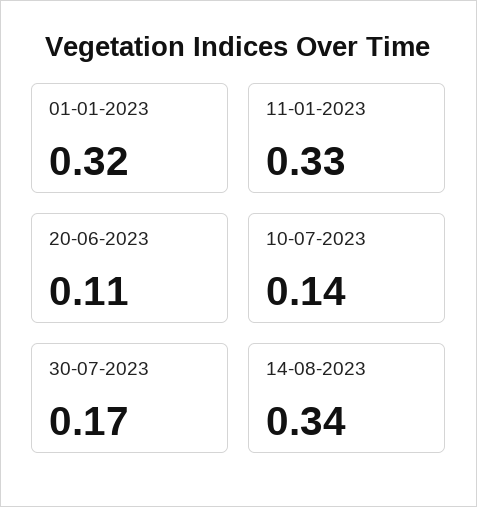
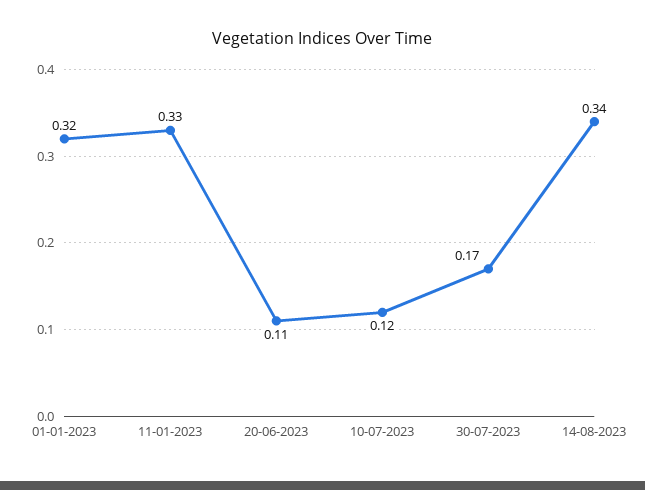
  {
    "01-01-2023": 0.32,
    "11-01-2023": 0.33,
    "20-06-2023": 0.11,
-   "10-07-2023": 0.14,
+   "10-07-2023": 0.12,
    "30-07-2023": 0.17,
    "14-08-2023": 0.34
  }

